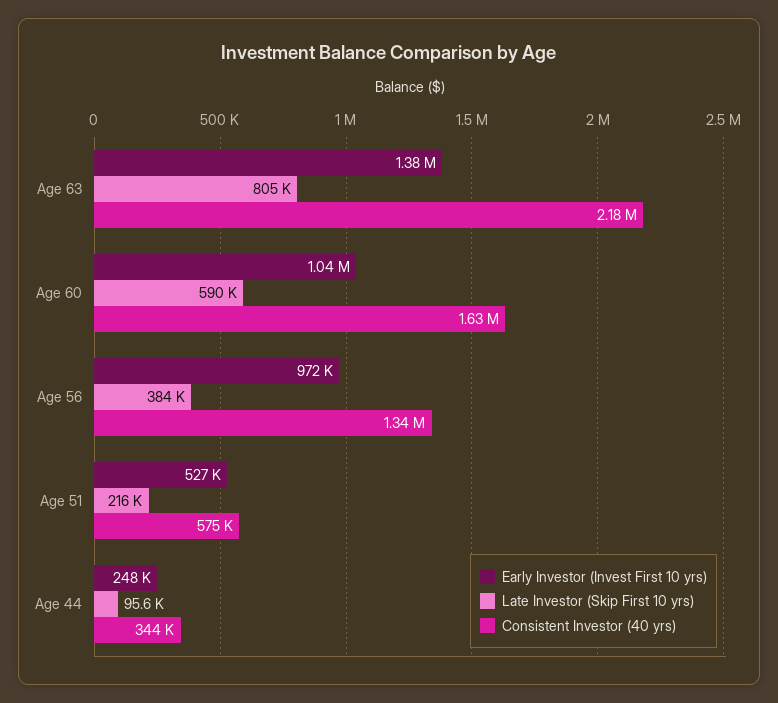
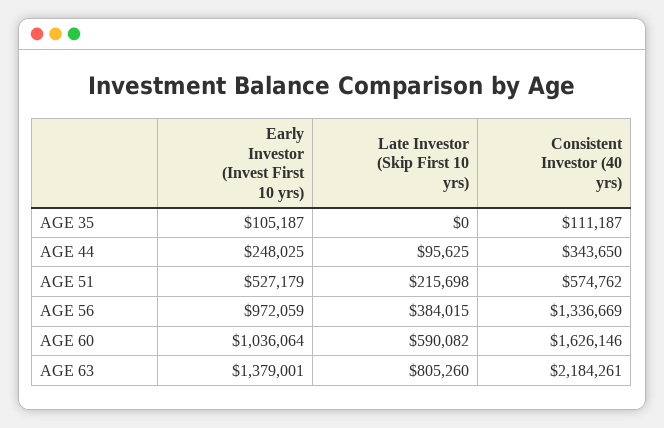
  {
    "Early Investor (Invest First 10 yrs)": {
      "Age 63": 1379001,
      "Age 60": 1036064,
      "Age 56": 972059,
      "Age 51": 527179,
-     "Age 44": 248025
+     "Age 44": 248025,
+     "AGE 35": 105187
    },
    "Late Investor (Skip First 10 yrs)": {
      "Age 63": 805260,
      "Age 60": 590082,
      "Age 56": 384015,
      "Age 51": 215698,
-     "Age 44": 95625
+     "Age 44": 95625,
+     "AGE 35": 0
    },
    "Consistent Investor (40 yrs)": {
      "Age 63": 2184261,
      "Age 60": 1626146,
      "Age 56": 1336669,
      "Age 51": 574762,
-     "Age 44": 343650
+     "Age 44": 343650,
+     "AGE 35": 111187
    }
  }

